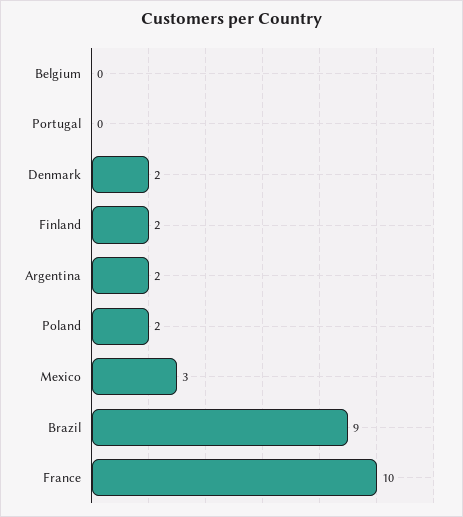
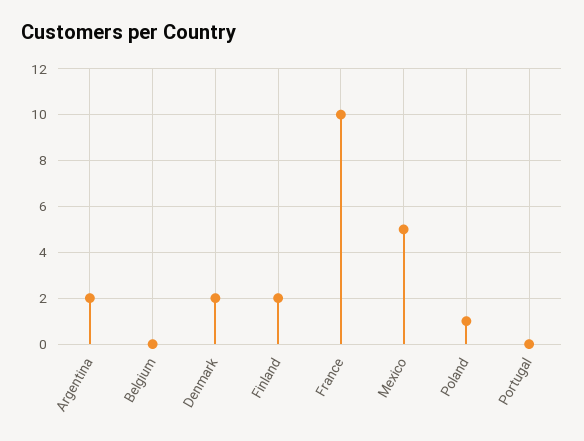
  {
    "Belgium": 0,
    "Portugal": 0,
    "Denmark": 2,
    "Finland": 2,
    "Argentina": 2,
-   "Poland": 2,
+   "Poland": 1,
-   "Mexico": 3,
+   "Mexico": 5,
-   "Brazil": 9,
    "France": 10
  }

